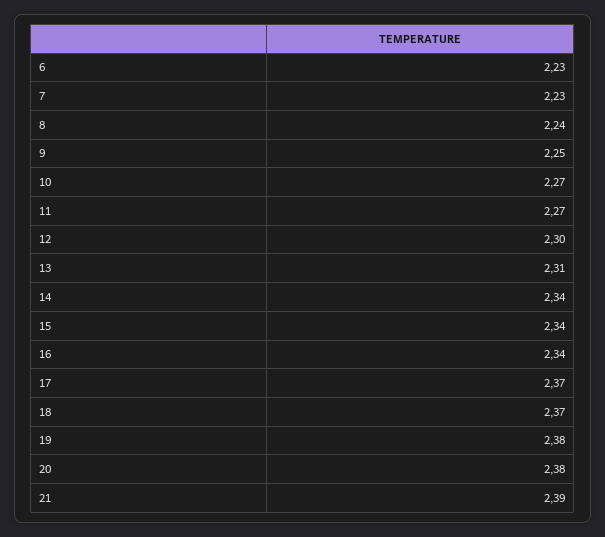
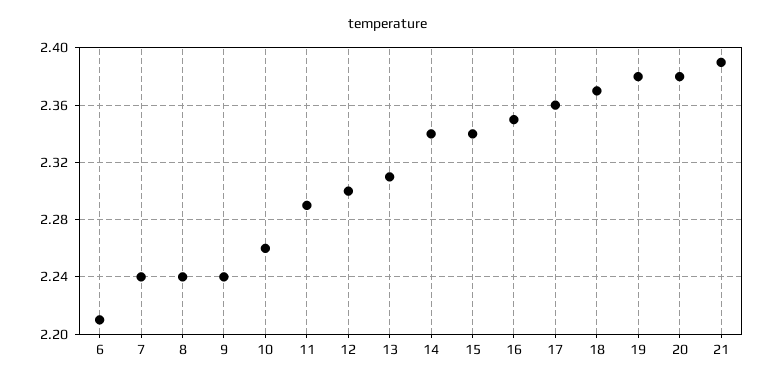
  {
-   "6": 2.23,
+   "6": 2.21,
-   "7": 2.23,
+   "7": 2.24,
    "8": 2.24,
-   "9": 2.25,
+   "9": 2.24,
-   "10": 2.27,
+   "10": 2.26,
-   "11": 2.27,
+   "11": 2.29,
    "12": 2.3,
    "13": 2.31,
    "14": 2.34,
    "15": 2.34,
-   "16": 2.34,
+   "16": 2.35,
-   "17": 2.37,
+   "17": 2.36,
    "18": 2.37,
    "19": 2.38,
    "20": 2.38,
    "21": 2.39
  }

